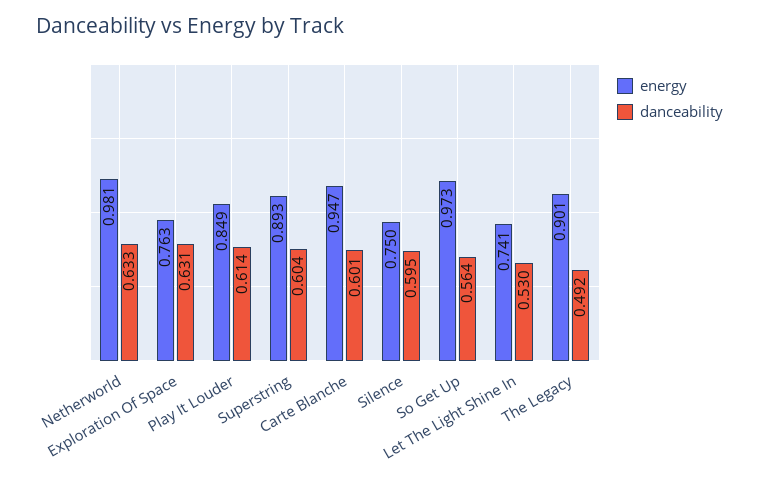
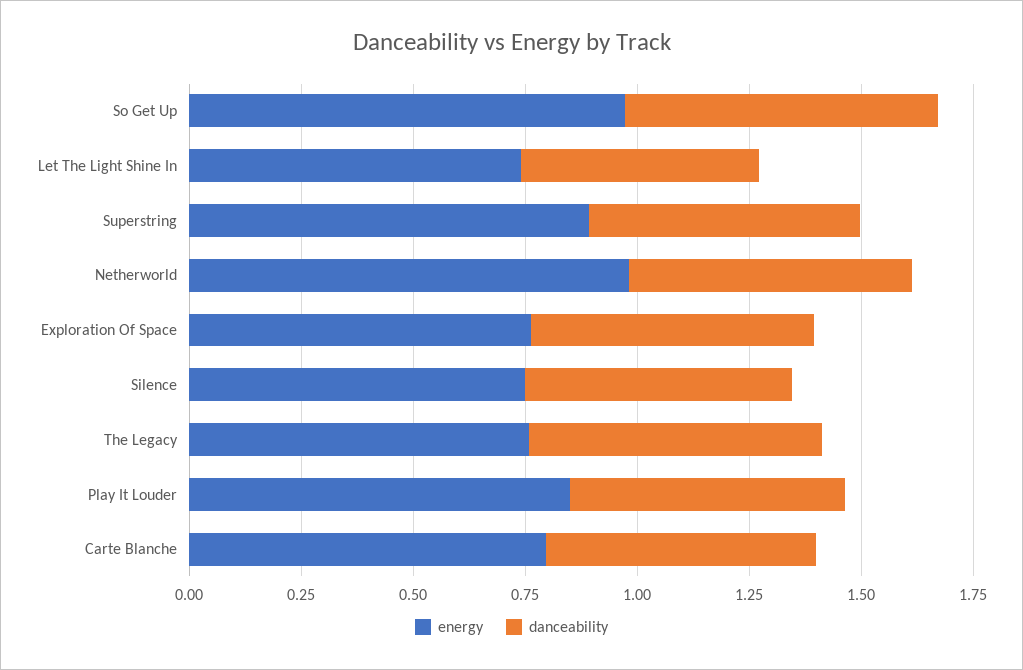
  {
    "energy": {
      "Netherworld": 0.981,
      "Exploration Of Space": 0.763,
      "Play It Louder": 0.849,
      "Superstring": 0.893,
-     "Carte Blanche": 0.947,
+     "Carte Blanche": 0.8,
      "Silence": 0.75,
      "So Get Up": 0.973,
      "Let The Light Shine In": 0.741,
-     "The Legacy": 0.901
+     "The Legacy": 0.75
    },
    "danceability": {
      "Netherworld": 0.633,
      "Exploration Of Space": 0.631,
      "Play It Louder": 0.614,
      "Superstring": 0.604,
      "Carte Blanche": 0.601,
      "Silence": 0.595,
-     "So Get Up": 0.564,
+     "So Get Up": 0.7,
      "Let The Light Shine In": 0.53,
-     "The Legacy": 0.492
+     "The Legacy": 0.65
    }
  }

